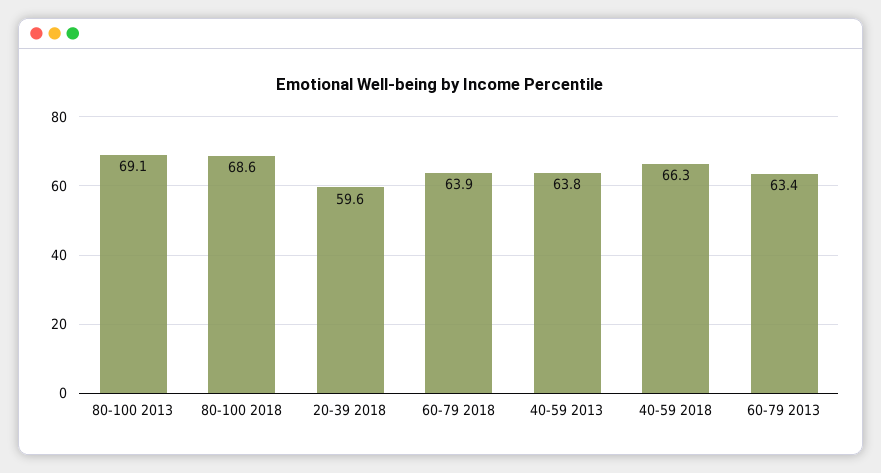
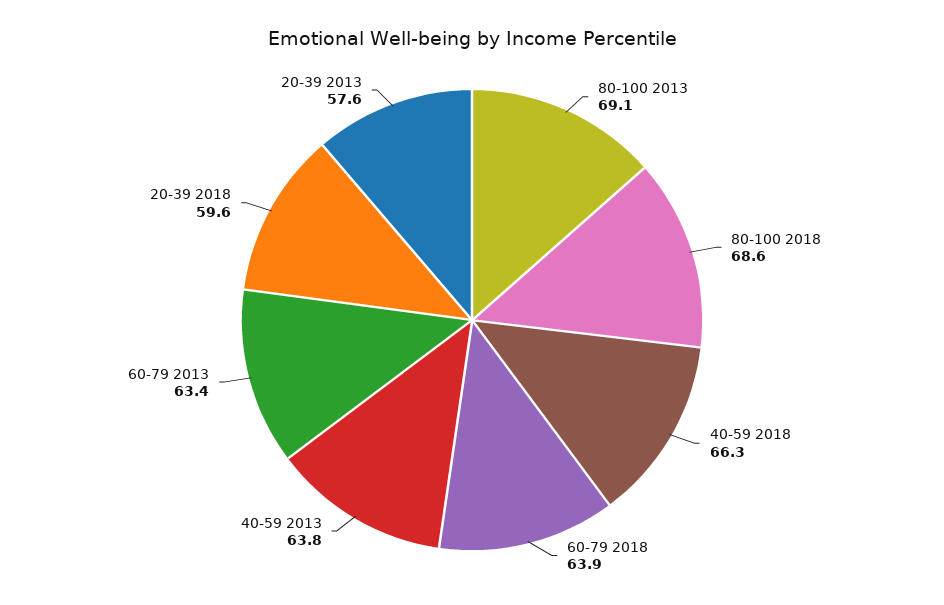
  {
    "80-100 2013": 69.1,
    "80-100 2018": 68.6,
    "20-39 2018": 59.6,
    "60-79 2018": 63.9,
    "40-59 2013": 63.8,
    "40-59 2018": 66.3,
-   "60-79 2013": 63.4
+   "60-79 2013": 63.4,
+   "20-39 2013": 57.6
  }

